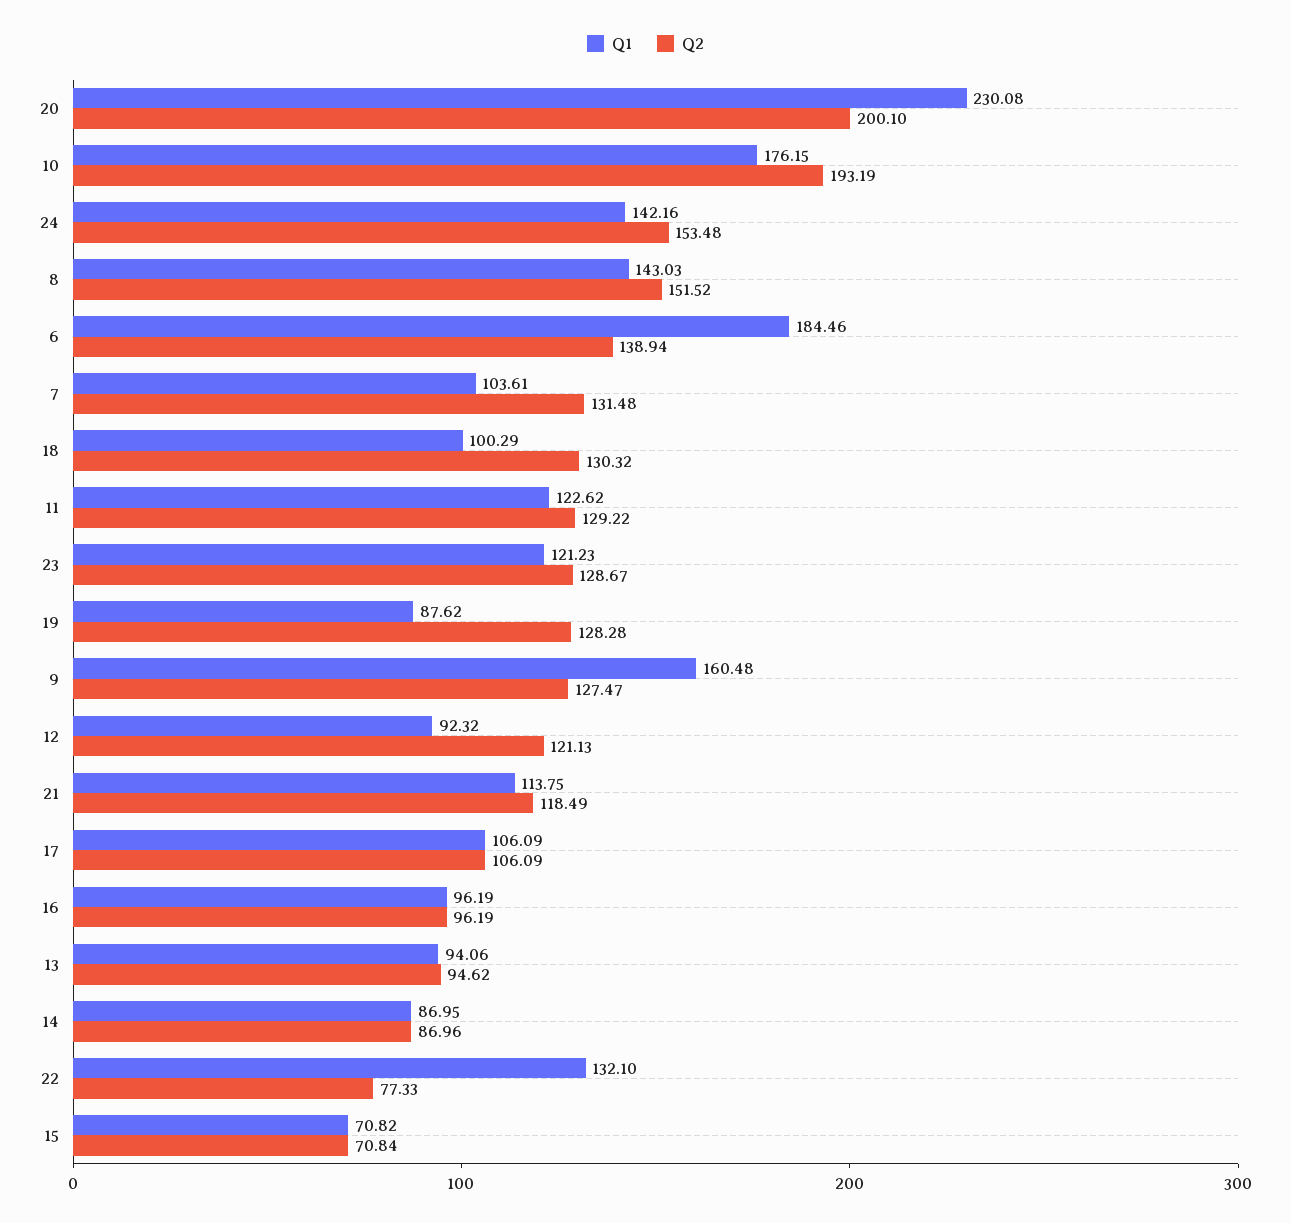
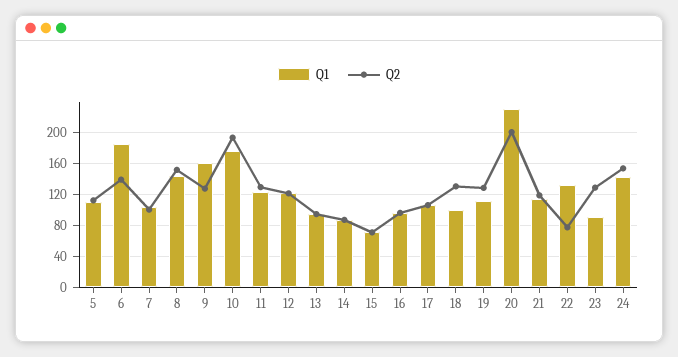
  {
    "Q1": {
      "20": 230.08,
      "10": 176.15,
      "24": 142.16,
      "8": 143.03,
      "6": 184.46,
      "7": 103.61,
      "18": 100.29,
      "11": 122.62,
-     "23": 121.23,
+     "23": 90,
-     "19": 87.62,
+     "19": 110,
      "9": 160.48,
-     "12": 92.32,
+     "12": 120,
      "21": 113.75,
      "17": 106.09,
      "16": 96.19,
      "13": 94.06,
      "14": 86.95,
      "22": 132.1,
-     "15": 70.82
+     "15": 70.82,
+     "5": 110
    },
    "Q2": {
      "20": 200.1,
      "10": 193.19,
      "24": 153.48,
      "8": 151.52,
      "6": 138.94,
-     "7": 131.48,
+     "7": 100,
      "18": 130.32,
      "11": 129.22,
      "23": 128.67,
      "19": 128.28,
      "9": 127.47,
      "12": 121.13,
      "21": 118.49,
      "17": 106.09,
      "16": 96.19,
      "13": 94.62,
      "14": 86.96,
      "22": 77.33,
-     "15": 70.84
+     "15": 70.84,
+     "5": 110
    }
  }

